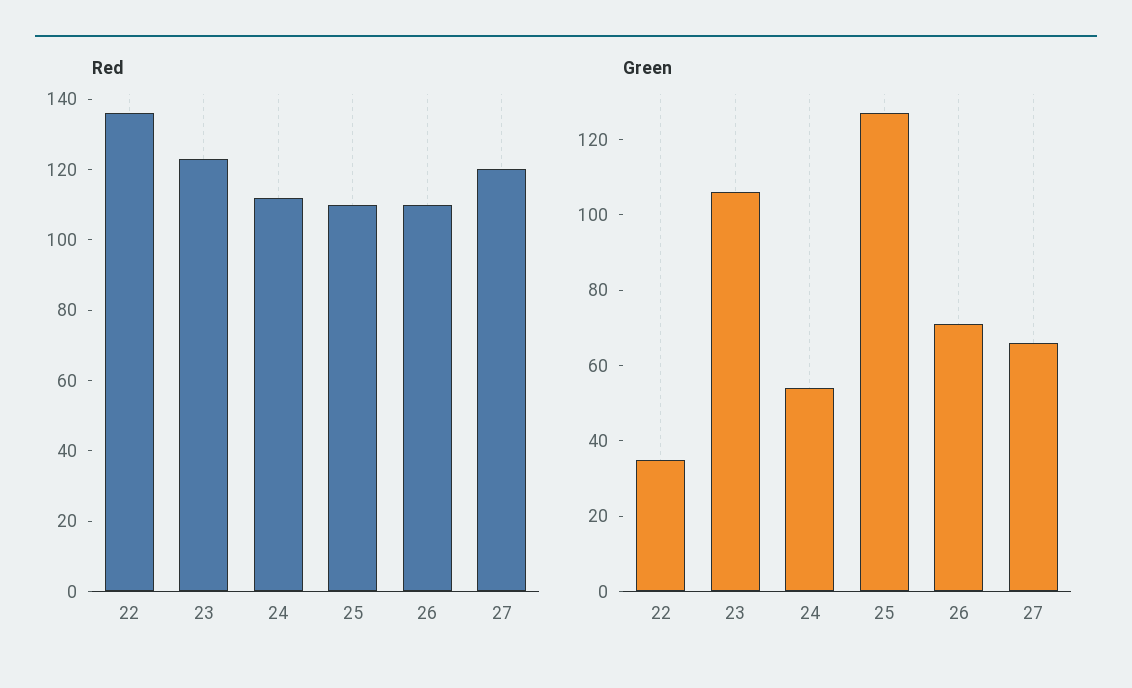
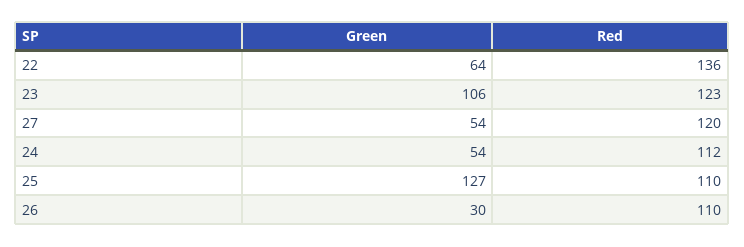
  {
    "Red": {
      "22": 136,
      "23": 123,
      "24": 112,
      "25": 110,
      "26": 110,
      "27": 120
    },
    "Green": {
-     "22": 35,
+     "22": 64,
      "23": 106,
      "24": 54,
      "25": 127,
-     "26": 70,
+     "26": 30,
-     "27": 65
+     "27": 54
    }
  }

